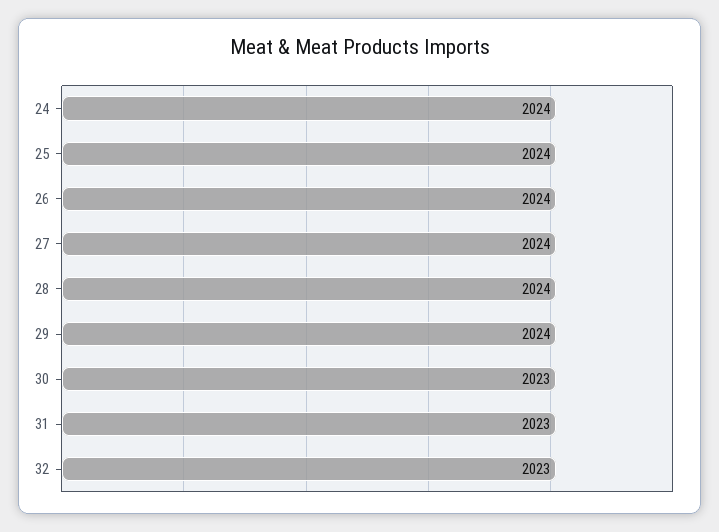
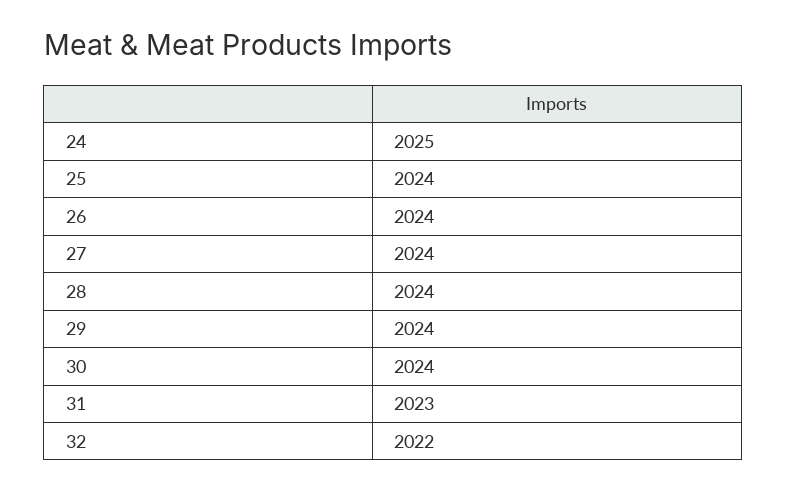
  {
-   "24": 2024,
+   "24": 2025,
    "25": 2024,
    "26": 2024,
    "27": 2024,
    "28": 2024,
    "29": 2024,
-   "30": 2023,
+   "30": 2024,
    "31": 2023,
-   "32": 2023
+   "32": 2022
  }

